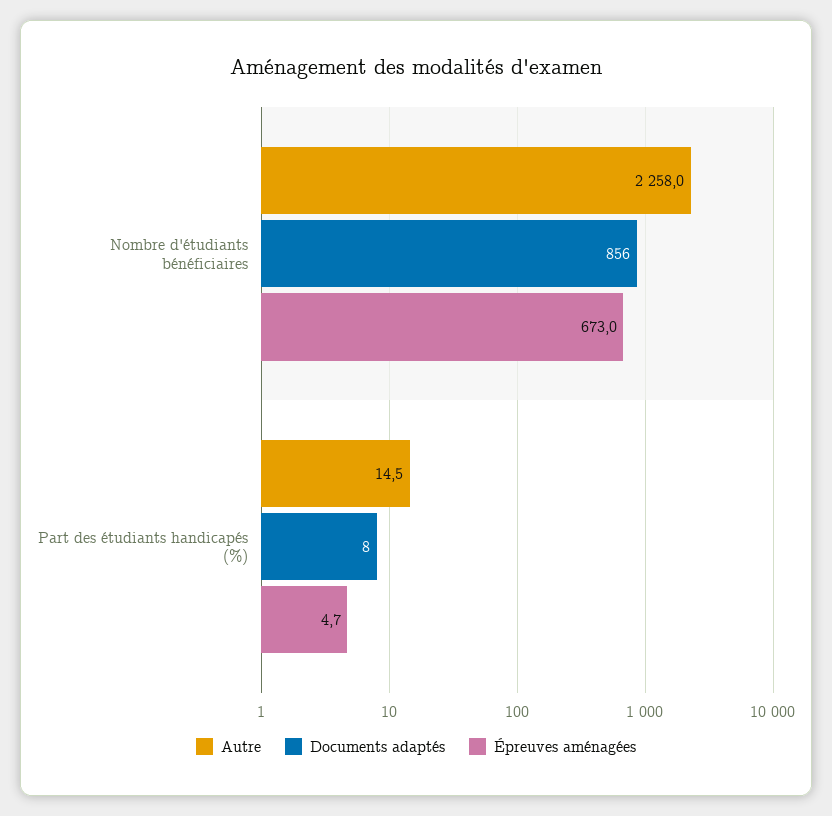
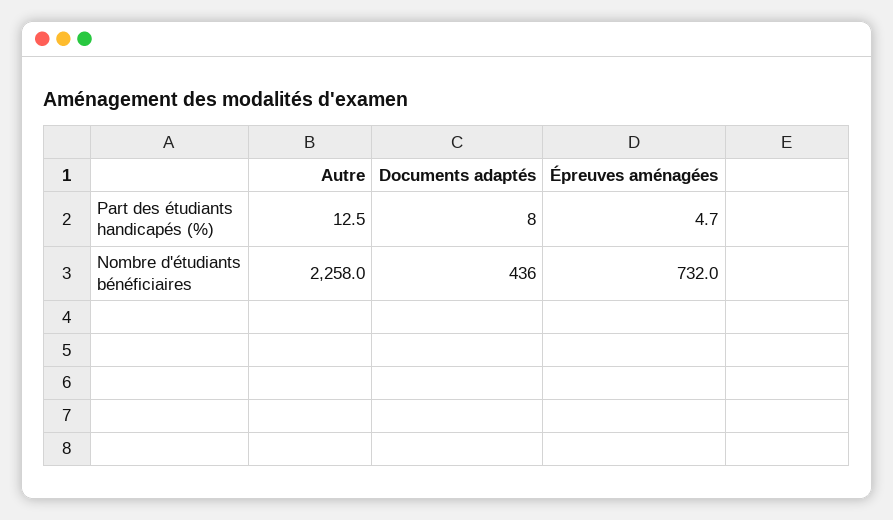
  {
    "Autre": {
      "Nombre d'étudiants bénéficiaires": 2258,
-     "Part des étudiants handicapés (%)": 14.5
+     "Part des étudiants handicapés (%)": 12.5
    },
    "Documents adaptés": {
-     "Nombre d'étudiants bénéficiaires": 856,
+     "Nombre d'étudiants bénéficiaires": 436,
      "Part des étudiants handicapés (%)": 8
    },
    "Épreuves aménagées": {
-     "Nombre d'étudiants bénéficiaires": 673,
+     "Nombre d'étudiants bénéficiaires": 732,
      "Part des étudiants handicapés (%)": 4.7
    }
  }

